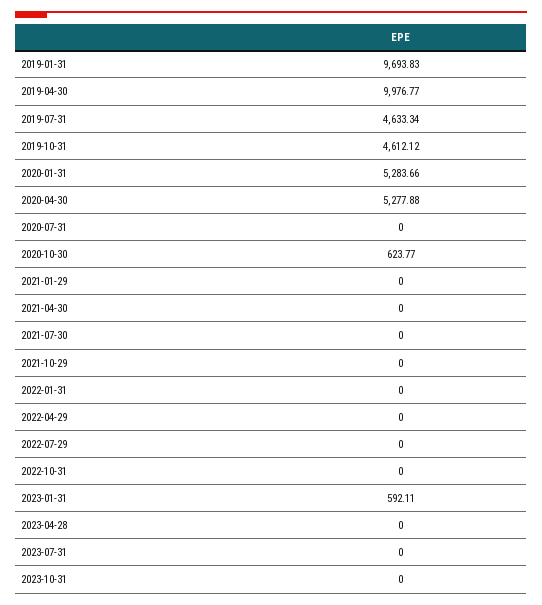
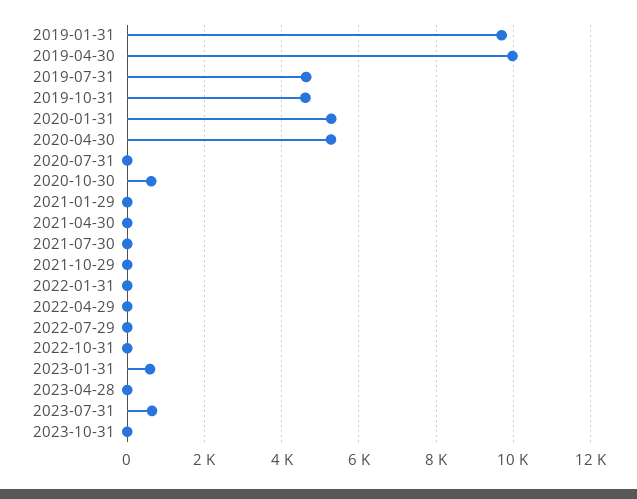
  {
    "2019-01-31": 9693.83,
    "2019-04-30": 9976.77,
    "2019-07-31": 4633.34,
    "2019-10-31": 4612.12,
    "2020-01-31": 5283.66,
    "2020-04-30": 5277.88,
    "2020-07-31": 0,
    "2020-10-30": 623.77,
    "2021-01-29": 0,
    "2021-04-30": 0,
    "2021-07-30": 0,
    "2021-10-29": 0,
    "2022-01-31": 0,
    "2022-04-29": 0,
    "2022-07-29": 0,
    "2022-10-31": 0,
    "2023-01-31": 592.11,
    "2023-04-28": 0,
-   "2023-07-31": 0,
+   "2023-07-31": 600,
    "2023-10-31": 0
  }

